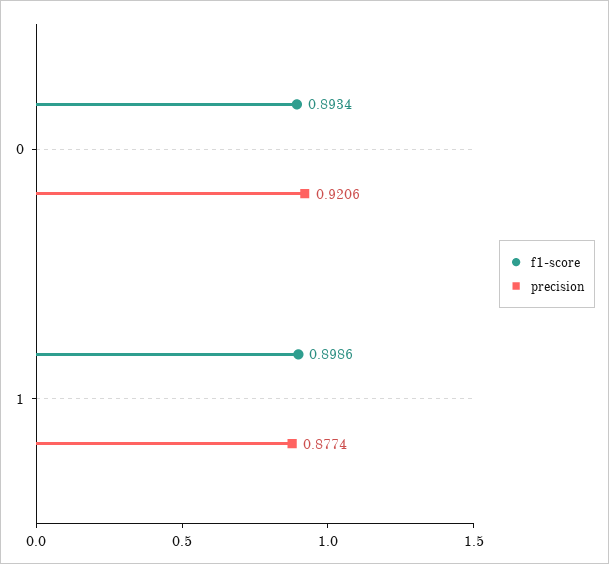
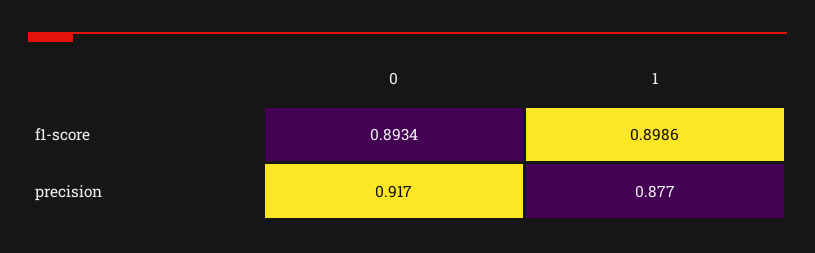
  {
    "f1-score": {
      "0": 0.8934,
      "1": 0.8986
    },
    "precision": {
-     "0": 0.9206,
+     "0": 0.917,
      "1": 0.8774
    }
  }

